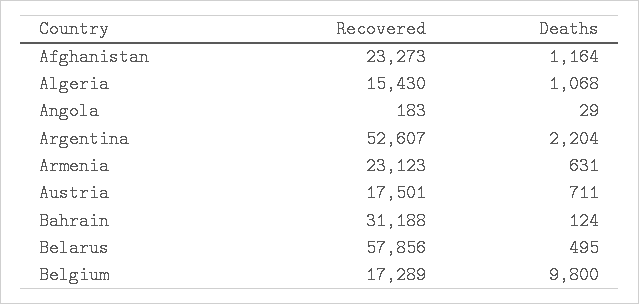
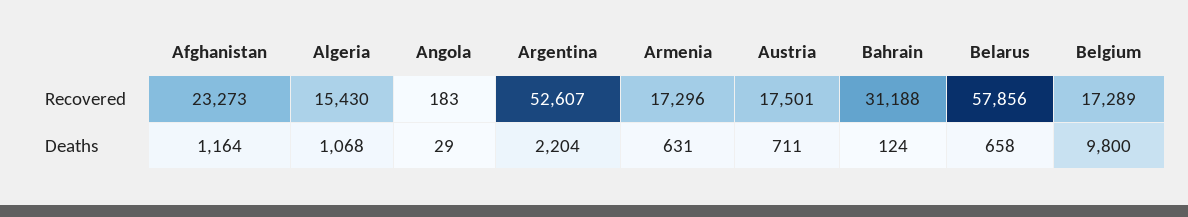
  {
    "Recovered": {
      "Afghanistan": 23273,
      "Algeria": 15430,
      "Angola": 183,
      "Argentina": 52607,
-     "Armenia": 23123,
+     "Armenia": 17296,
      "Austria": 17501,
      "Bahrain": 31188,
      "Belarus": 57856,
      "Belgium": 17289
    },
    "Deaths": {
      "Afghanistan": 1164,
      "Algeria": 1068,
      "Angola": 29,
      "Argentina": 2204,
      "Armenia": 631,
      "Austria": 711,
      "Bahrain": 124,
-     "Belarus": 495,
+     "Belarus": 658,
      "Belgium": 9800
    }
  }

